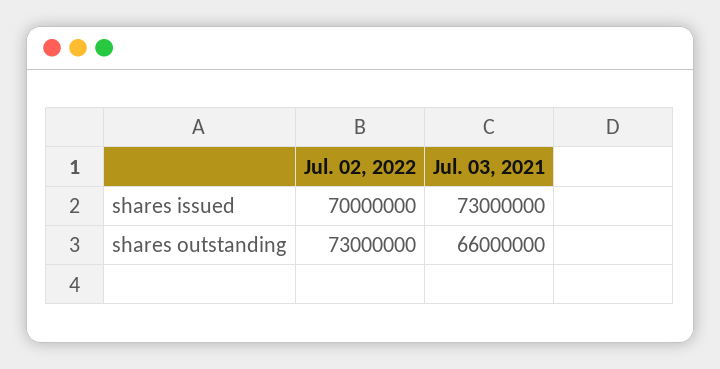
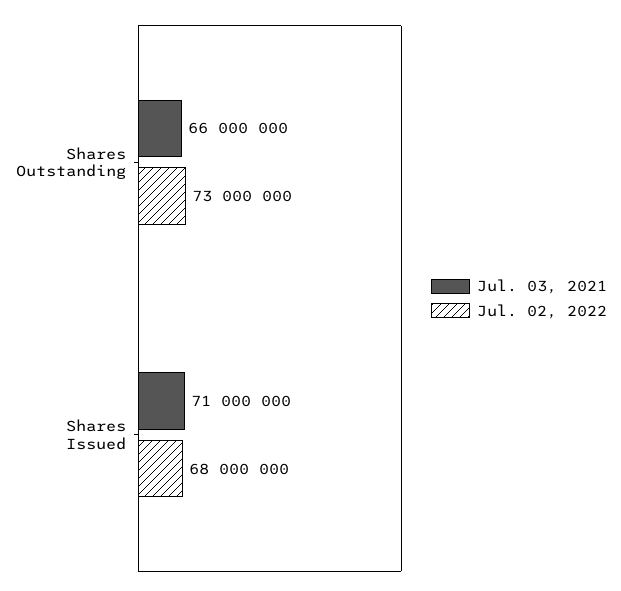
  {
    "Jul. 02, 2022": {
-     "shares issued": 70000000,
+     "shares issued": 68000000,
      "shares outstanding": 73000000
    },
    "Jul. 03, 2021": {
-     "shares issued": 73000000,
+     "shares issued": 71000000,
      "shares outstanding": 66000000
    }
  }

